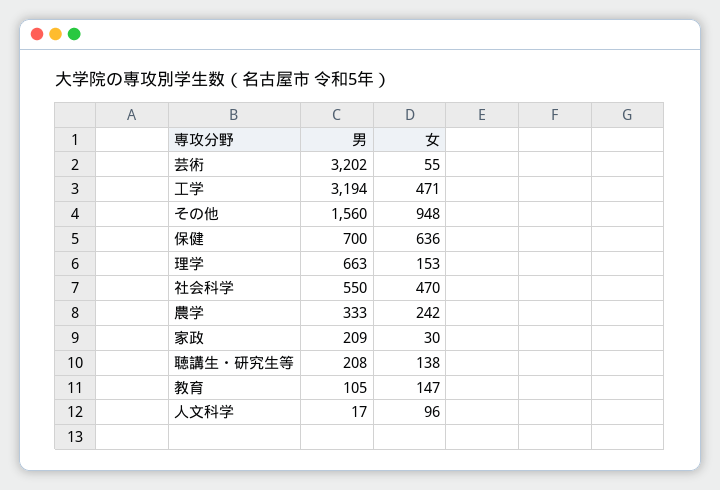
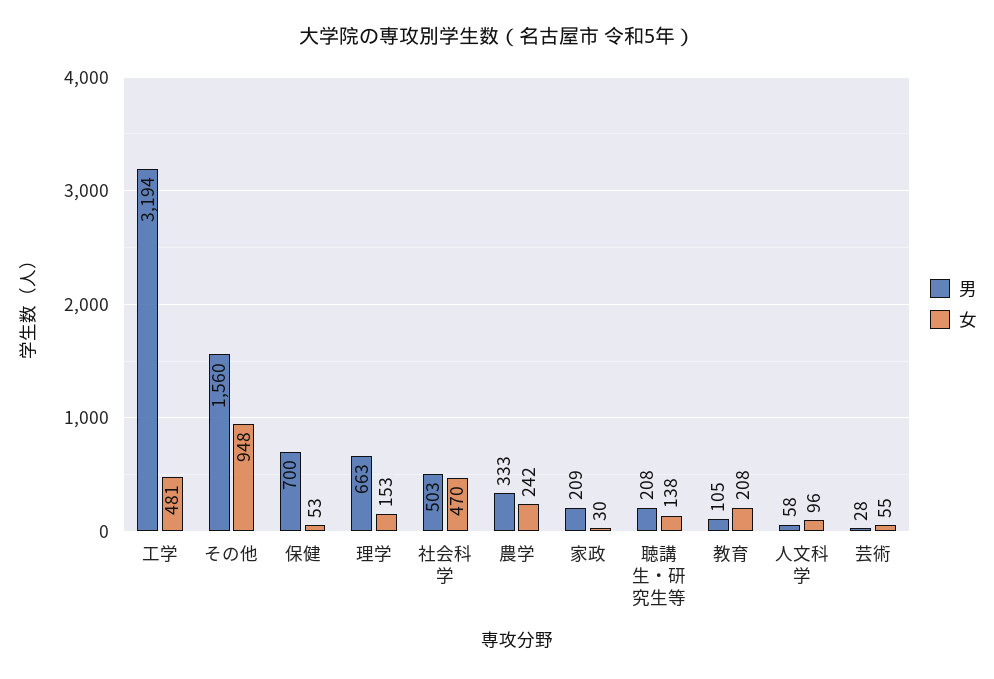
  {
    "男": {
-     "芸術": 3202,
+     "芸術": 28,
      "工学": 3194,
      "その他": 1560,
      "保健": 700,
      "理学": 663,
-     "社会科学": 550,
+     "社会科学": 503,
      "農学": 333,
      "家政": 209,
      "聴講生・研究生等": 208,
      "教育": 105,
-     "人文科学": 17
+     "人文科学": 58
    },
    "女": {
      "芸術": 55,
-     "工学": 471,
+     "工学": 481,
      "その他": 948,
-     "保健": 636,
+     "保健": 53,
      "理学": 153,
      "社会科学": 470,
      "農学": 242,
      "家政": 30,
      "聴講生・研究生等": 138,
-     "教育": 147,
+     "教育": 208,
      "人文科学": 96
    }
  }

